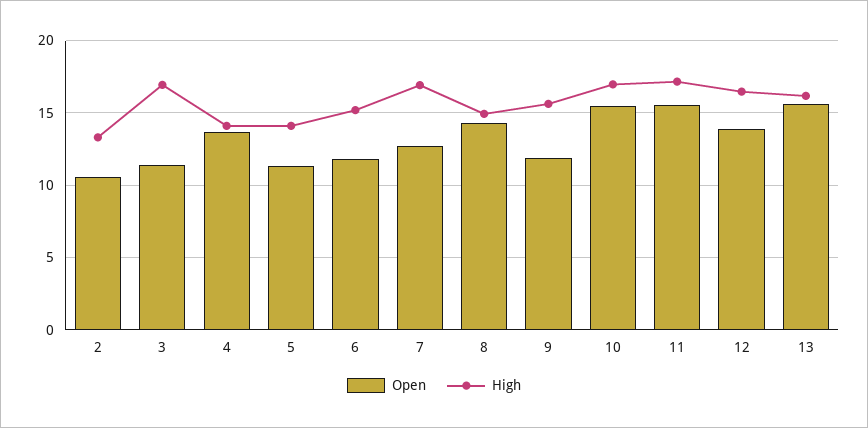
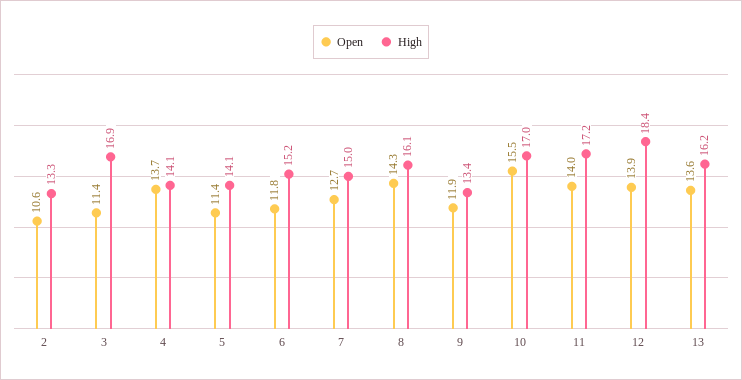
  {
    "Open": {
      "2": 10.6,
      "3": 11.4,
      "4": 13.7,
      "5": 11.4,
      "6": 11.8,
      "7": 12.7,
      "8": 14.3,
      "9": 11.9,
      "10": 15.5,
-     "11": 15.5,
+     "11": 14,
      "12": 13.9,
-     "13": 15.5
+     "13": 13.6
    },
    "High": {
      "2": 13.3,
      "3": 16.9,
      "4": 14.1,
      "5": 14.1,
      "6": 15.2,
-     "7": 17,
+     "7": 15,
-     "8": 15,
+     "8": 16.1,
-     "9": 15.5,
+     "9": 13.4,
      "10": 17,
      "11": 17.2,
-     "12": 16.5,
+     "12": 18.4,
      "13": 16.2
    }
  }

